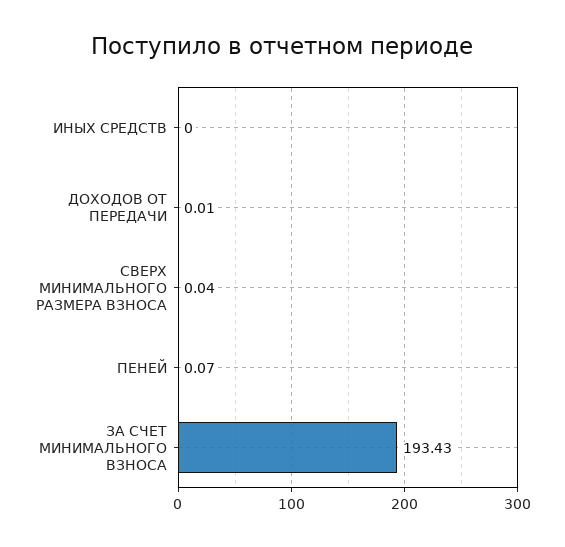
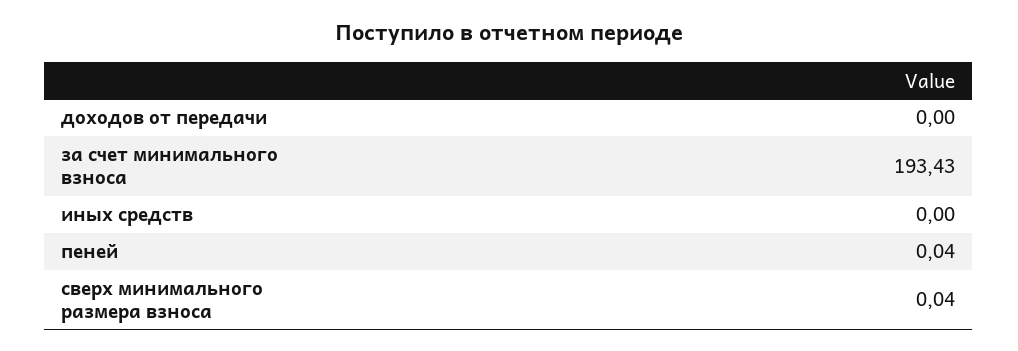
  {
    "ИНЫХ СРЕДСТВ": 0,
-   "ДОХОДОВ ОТ ПЕРЕДАЧИ": 0.01,
+   "ДОХОДОВ ОТ ПЕРЕДАЧИ": 0,
    "СВЕРХ МИНИМАЛЬНОГО РАЗМЕРА ВЗНОСА": 0.04,
-   "ПЕНЕЙ": 0.07,
+   "ПЕНЕЙ": 0.04,
    "ЗА СЧЕТ МИНИМАЛЬНОГО ВЗНОСА": 193.43
  }

